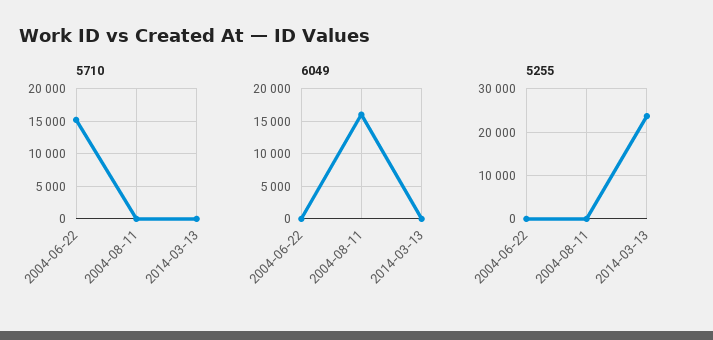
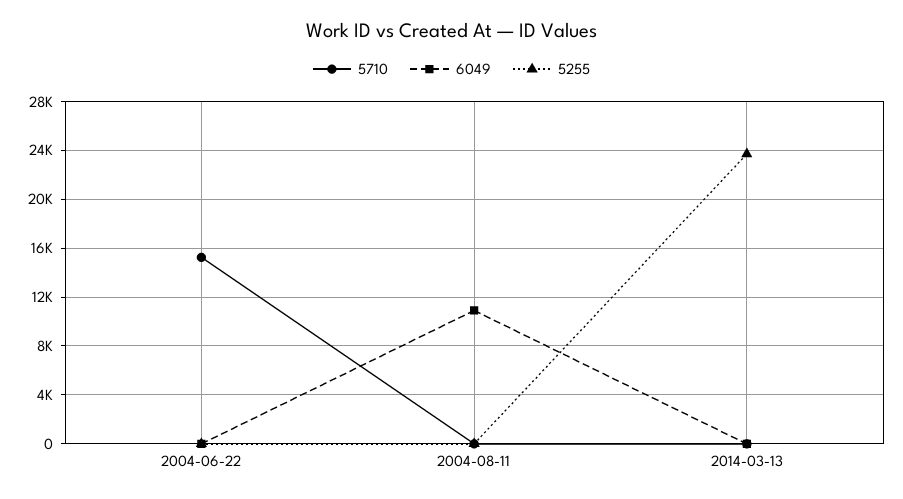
  {
    "5710": {
      "2004-06-22": 15000,
      "2004-08-11": 0,
      "2014-03-13": 0
    },
    "6049": {
      "2004-06-22": 0,
-     "2004-08-11": 16000,
+     "2004-08-11": 11000,
      "2014-03-13": 0
    },
    "5255": {
      "2004-06-22": 0,
      "2004-08-11": 0,
      "2014-03-13": 23500
    }
  }

